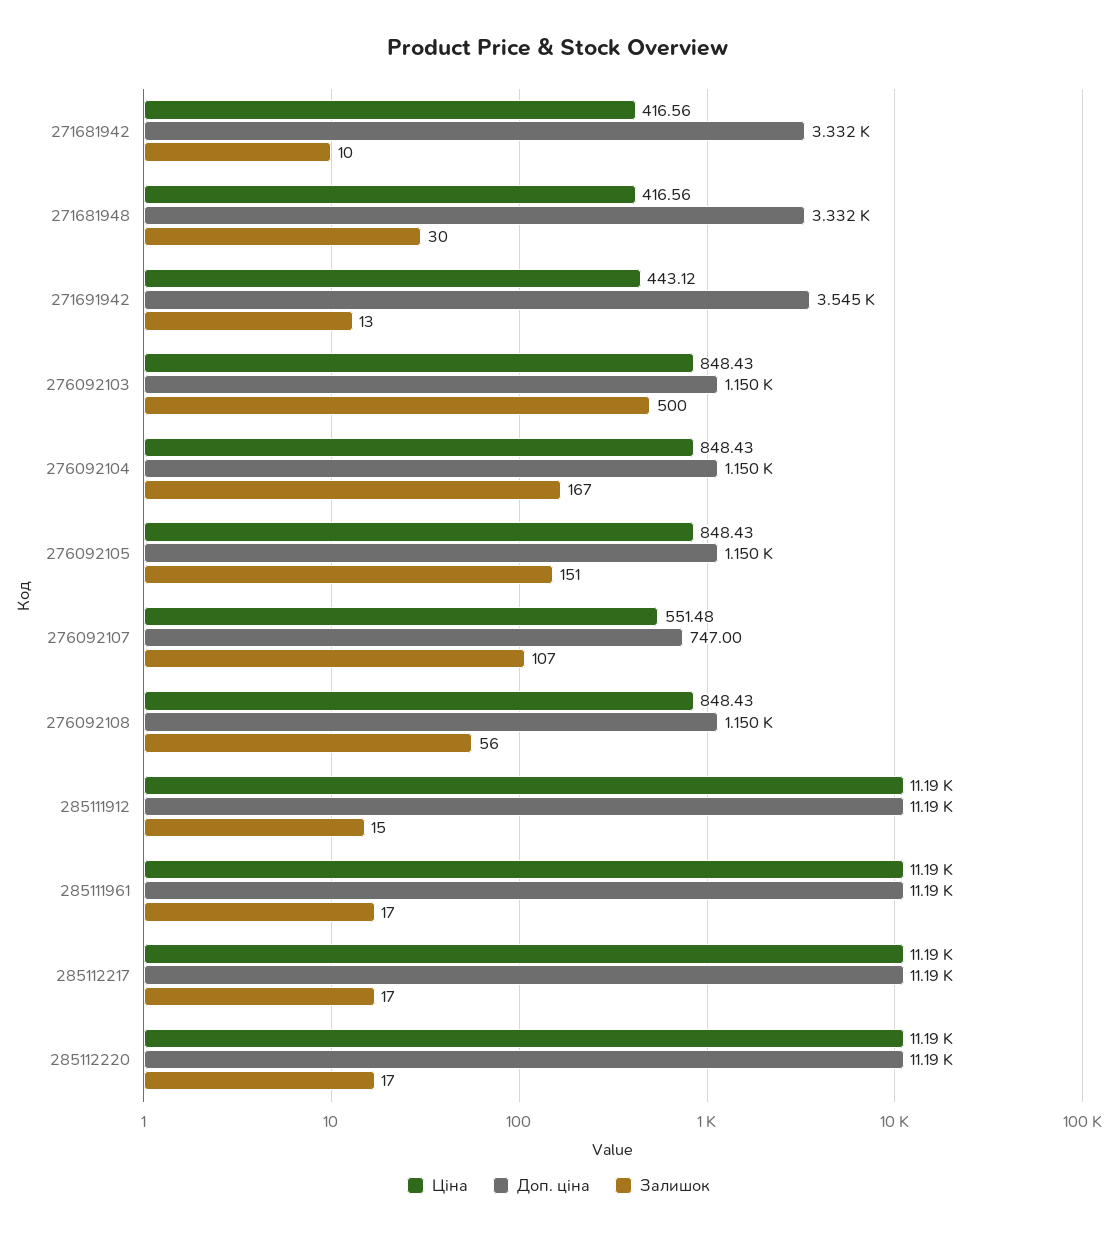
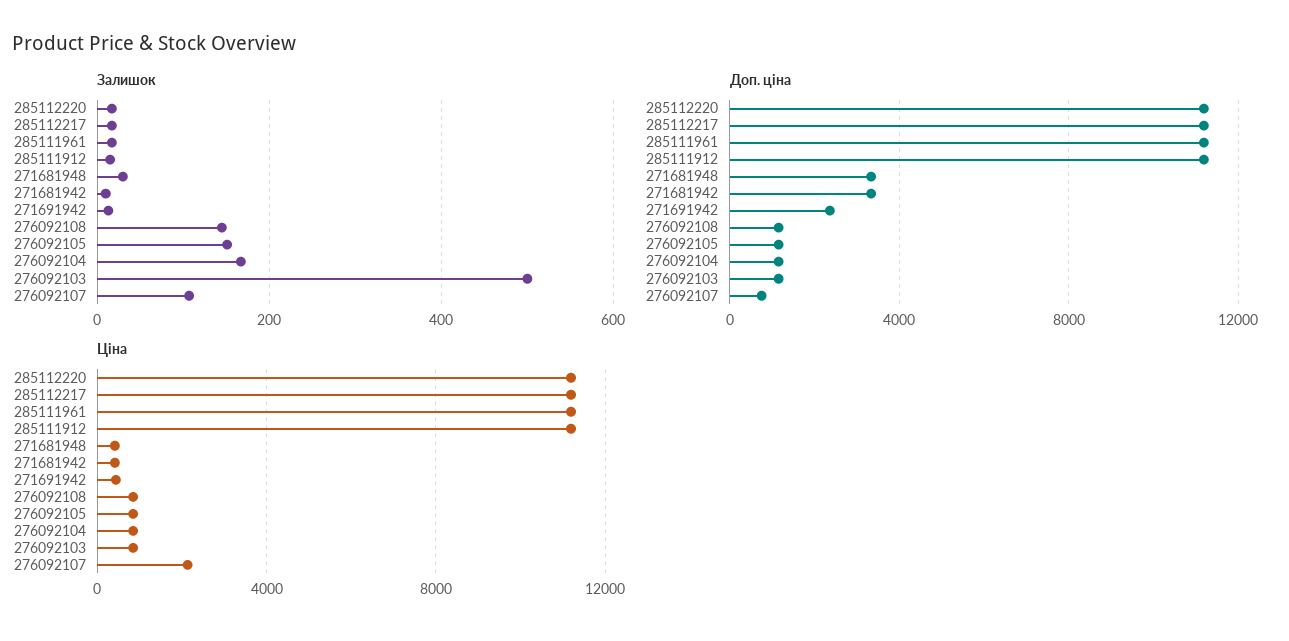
  {
    "Ціна": {
      "271681942": 416.56,
      "271681948": 416.56,
      "271691942": 443.12,
      "276092103": 848.43,
      "276092104": 848.43,
      "276092105": 848.43,
-     "276092107": 551.48,
+     "276092107": 2000,
      "276092108": 848.43,
      "285111912": 11190,
      "285111961": 11190,
      "285112217": 11190,
      "285112220": 11190
    },
    "Доп. ціна": {
      "271681942": 3332,
      "271681948": 3332,
-     "271691942": 3545,
+     "271691942": 2500,
      "276092103": 1150,
      "276092104": 1150,
      "276092105": 1150,
      "276092107": 747,
      "276092108": 1150,
      "285111912": 11190,
      "285111961": 11190,
      "285112217": 11190,
      "285112220": 11190
    },
    "Залишок": {
      "271681942": 10,
      "271681948": 30,
      "271691942": 13,
      "276092103": 500,
      "276092104": 167,
      "276092105": 151,
      "276092107": 107,
-     "276092108": 56,
+     "276092108": 140,
      "285111912": 15,
      "285111961": 17,
      "285112217": 17,
      "285112220": 17
    }
  }

